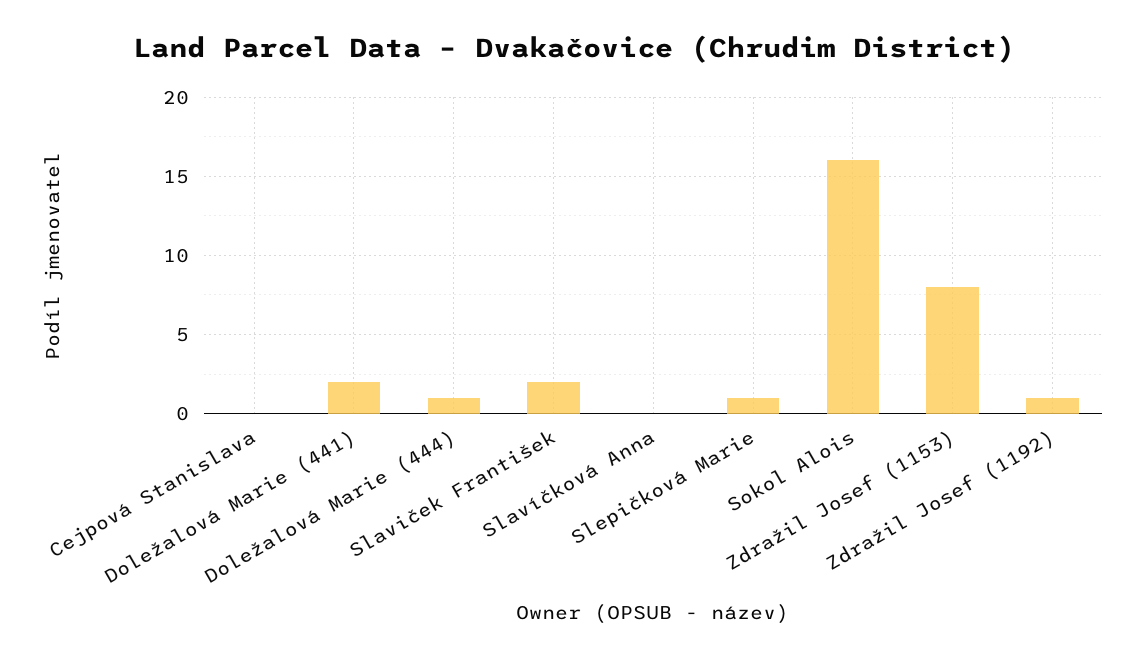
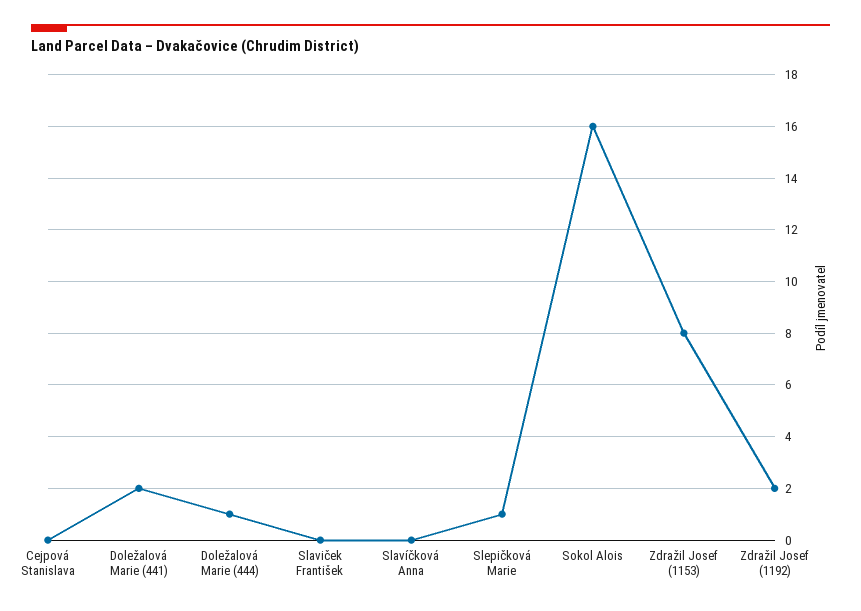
  {
    "Cejpová Stanislava": 0,
    "Doležalová Marie (441)": 2,
    "Doležalová Marie (444)": 1,
-   "Slaviček František": 2,
+   "Slaviček František": 0,
    "Slavíčková Anna": 0,
    "Slepičková Marie": 1,
    "Sokol Alois": 16,
    "Zdražil Josef (1153)": 8,
-   "Zdražil Josef (1192)": 1
+   "Zdražil Josef (1192)": 2
  }

